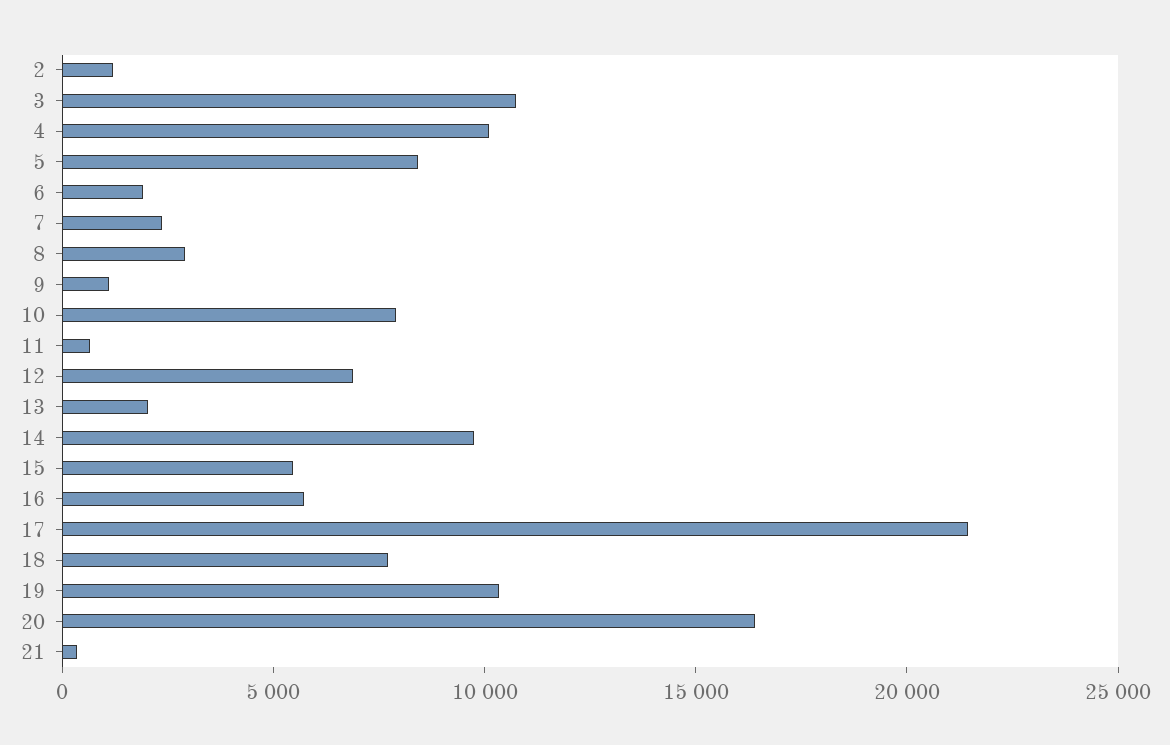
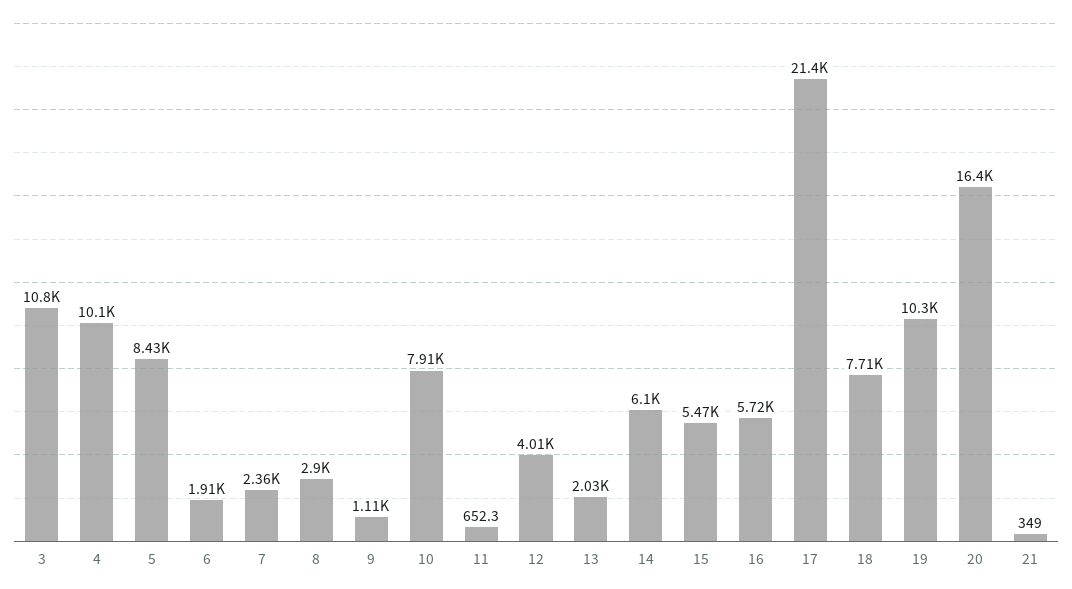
  {
-   "2": 1000,
    "3": 10800,
    "4": 10100,
    "5": 8430,
    "6": 1910,
    "7": 2360,
    "8": 2900,
    "9": 1110,
    "10": 7910,
    "11": 652.3,
-   "12": 7000,
+   "12": 4010,
    "13": 2030,
-   "14": 10000,
+   "14": 6100,
    "15": 5470,
    "16": 5720,
    "17": 21400,
    "18": 7710,
    "19": 10300,
    "20": 16400,
    "21": 349
  }

